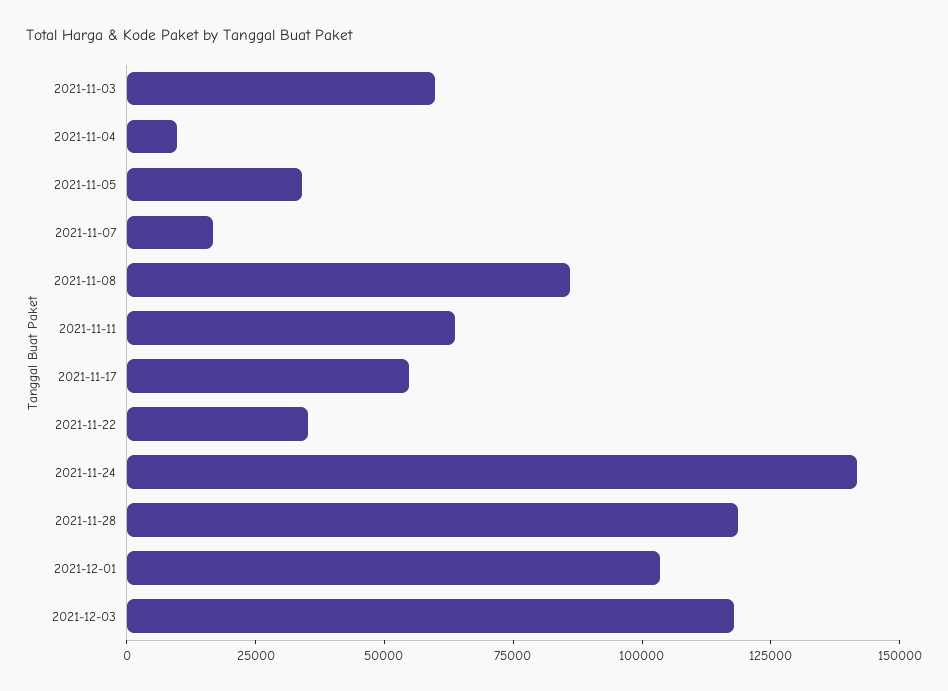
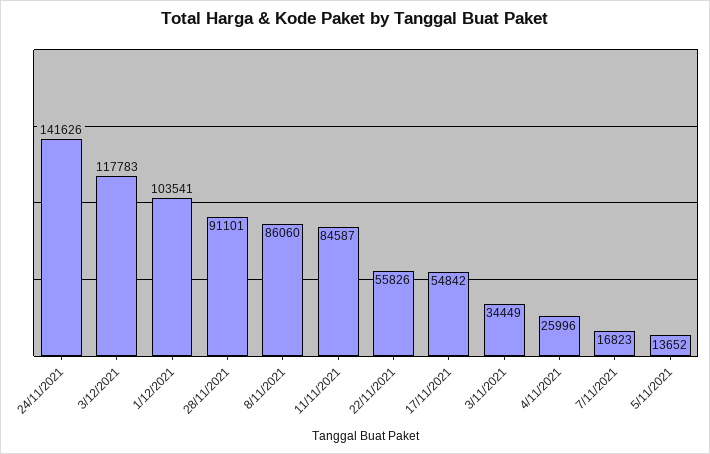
  {
-   "2021-11-03": 60000,
+   "2021-11-03": 34449,
-   "2021-11-04": 10000,
+   "2021-11-04": 25996,
-   "2021-11-05": 35000,
+   "2021-11-05": 13652,
    "2021-11-07": 16823,
    "2021-11-08": 86060,
-   "2021-11-11": 65000,
+   "2021-11-11": 84587,
    "2021-11-17": 54842,
-   "2021-11-22": 35000,
+   "2021-11-22": 55826,
    "2021-11-24": 141626,
-   "2021-11-28": 120000,
+   "2021-11-28": 91101,
    "2021-12-01": 103541,
    "2021-12-03": 117783
  }

